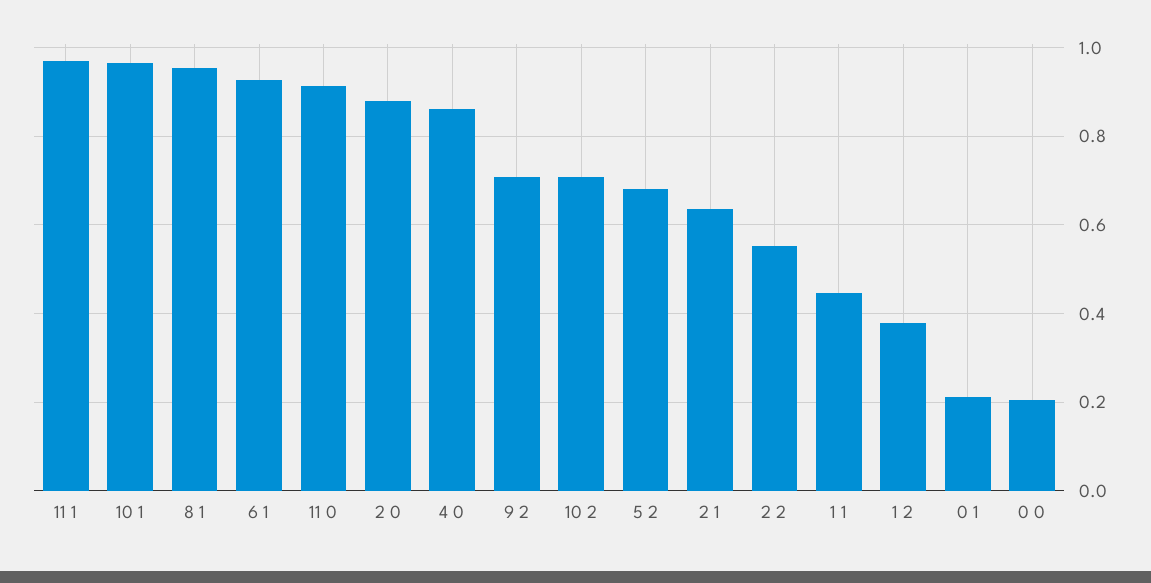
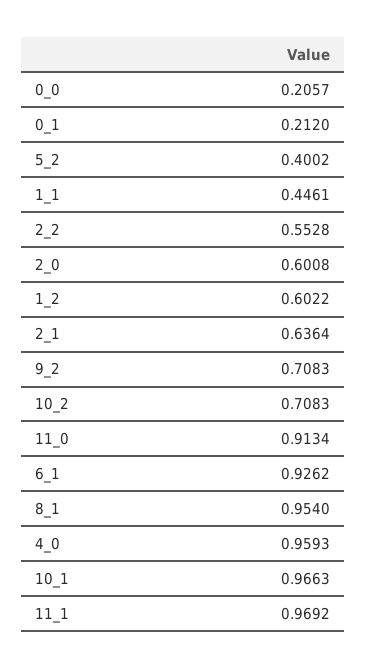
  {
    "11 1": 0.9692,
    "10 1": 0.9663,
    "8 1": 0.954,
    "6 1": 0.9262,
    "11 0": 0.9134,
-   "2 0": 0.88,
+   "2 0": 0.6008,
-   "4 0": 0.86,
+   "4 0": 0.9593,
    "9 2": 0.7083,
    "10 2": 0.7083,
-   "5 2": 0.68,
+   "5 2": 0.4002,
    "2 1": 0.6364,
    "2 2": 0.5528,
    "1 1": 0.4461,
-   "1 2": 0.38,
+   "1 2": 0.6022,
    "0 1": 0.212,
    "0 0": 0.2057
  }

